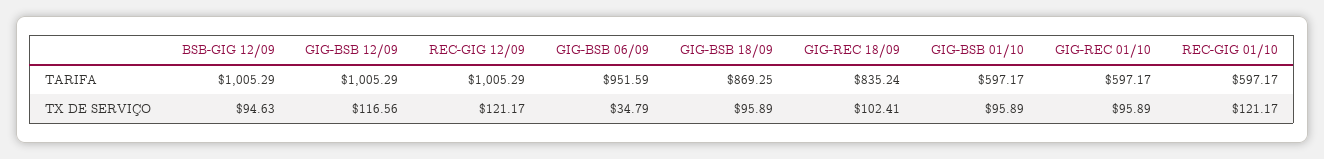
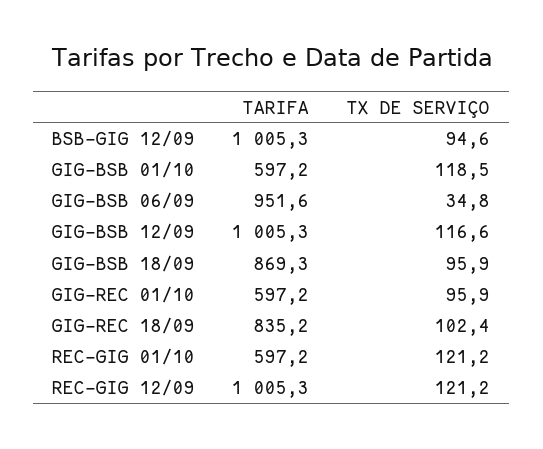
  {
    "BSB-GIG 12/09": {
      "TARIFA": 1005.29,
      "TX DE SERVIÇO": 94.63
    },
    "GIG-BSB 12/09": {
      "TARIFA": 1005.29,
      "TX DE SERVIÇO": 116.56
    },
    "REC-GIG 12/09": {
      "TARIFA": 1005.29,
      "TX DE SERVIÇO": 121.17
    },
    "GIG-BSB 06/09": {
      "TARIFA": 951.59,
      "TX DE SERVIÇO": 34.79
    },
    "GIG-BSB 18/09": {
      "TARIFA": 869.25,
      "TX DE SERVIÇO": 95.89
    },
    "GIG-REC 18/09": {
      "TARIFA": 835.24,
      "TX DE SERVIÇO": 102.41
    },
    "GIG-BSB 01/10": {
      "TARIFA": 597.17,
-     "TX DE SERVIÇO": 95.89
+     "TX DE SERVIÇO": 118.5
    },
    "GIG-REC 01/10": {
      "TARIFA": 597.17,
      "TX DE SERVIÇO": 95.89
    },
    "REC-GIG 01/10": {
      "TARIFA": 597.17,
      "TX DE SERVIÇO": 121.17
    }
  }

